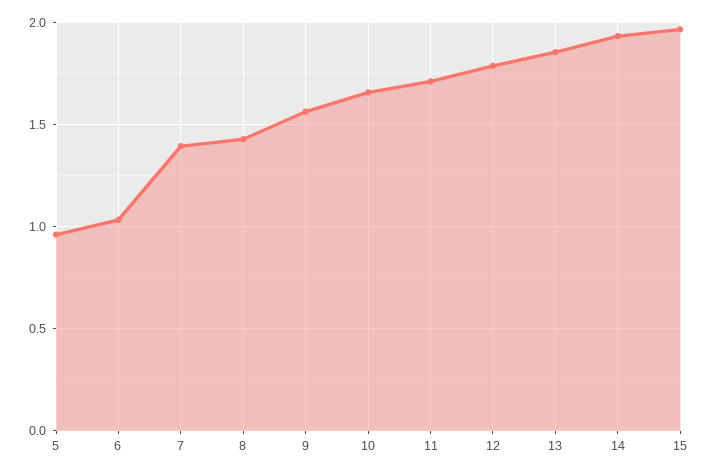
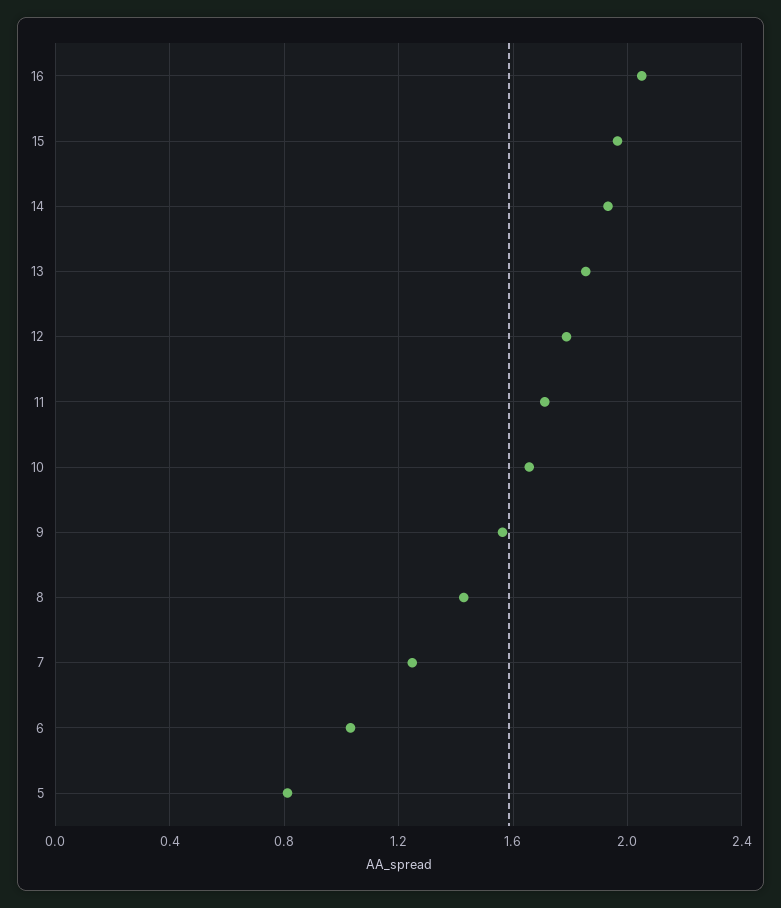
  {
-   "5": 0.95,
+   "5": 0.8,
    "6": 1.05,
-   "7": 1.4,
+   "7": 1.25,
    "8": 1.45,
    "9": 1.55,
    "10": 1.65,
    "11": 1.7,
    "12": 1.8,
    "13": 1.85,
    "14": 1.95,
-   "15": 1.95
+   "15": 1.95,
+   "16": 2.05
  }

